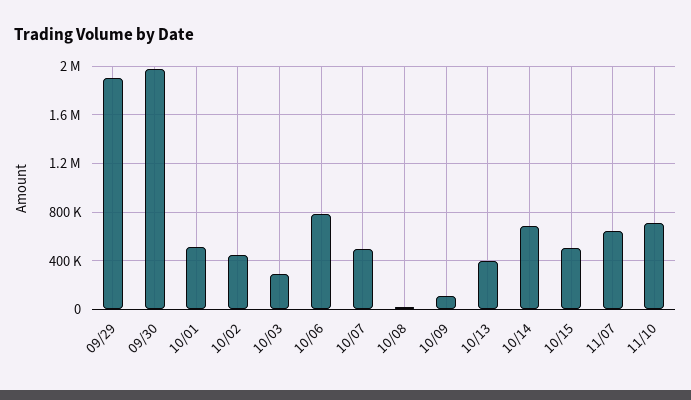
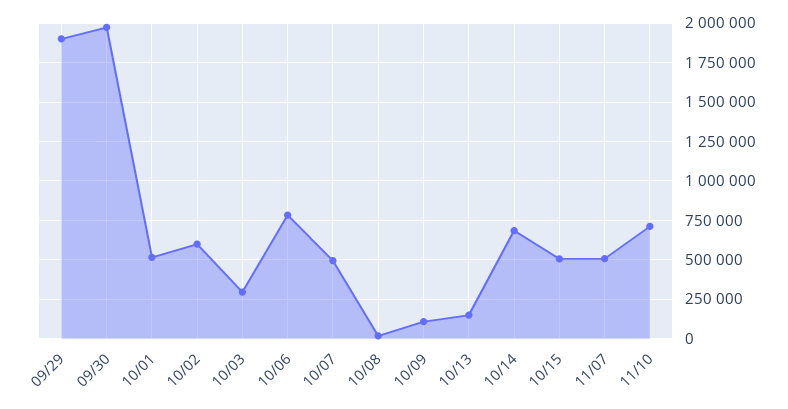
  {
    "09/29": 1900000,
    "09/30": 1950000,
    "10/01": 500000,
-   "10/02": 450000,
+   "10/02": 600000,
    "10/03": 300000,
    "10/06": 800000,
    "10/07": 500000,
    "10/08": 0,
    "10/09": 100000,
-   "10/13": 400000,
+   "10/13": 150000,
    "10/14": 700000,
    "10/15": 500000,
-   "11/07": 650000,
+   "11/07": 500000,
    "11/10": 700000
  }

